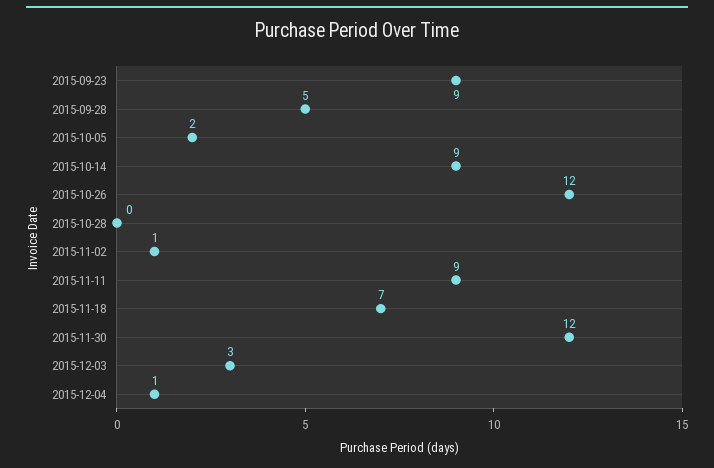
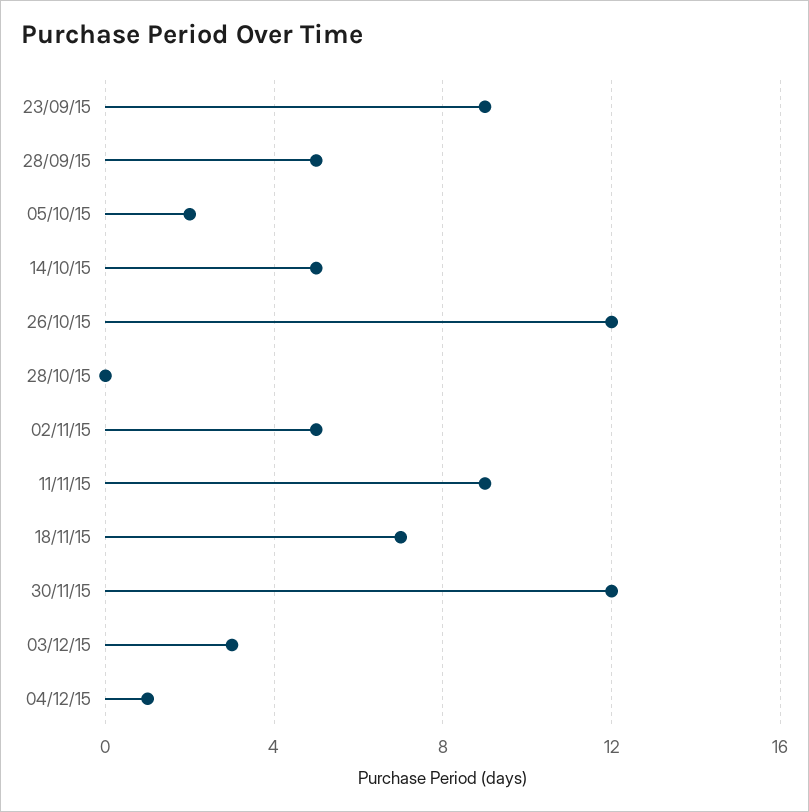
  {
    "2015-09-23": 9,
    "2015-09-28": 5,
    "2015-10-05": 2,
-   "2015-10-14": 9,
+   "2015-10-14": 5,
    "2015-10-26": 12,
    "2015-10-28": 0,
-   "2015-11-02": 1,
+   "2015-11-02": 5,
    "2015-11-11": 9,
    "2015-11-18": 7,
    "2015-11-30": 12,
    "2015-12-03": 3,
    "2015-12-04": 1
  }

